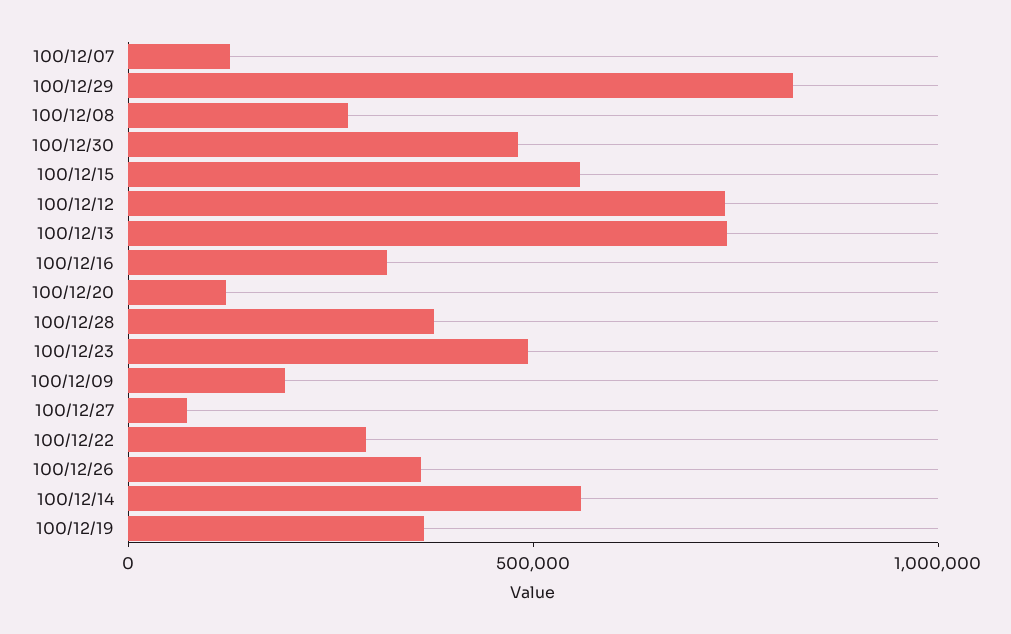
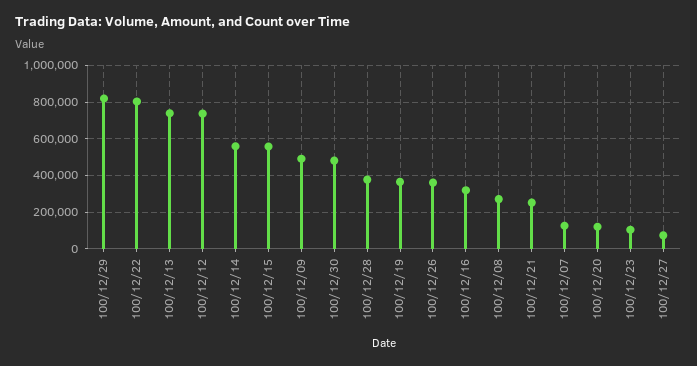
  {
    "100/12/07": 150000,
    "100/12/29": 800000,
    "100/12/08": 250000,
    "100/12/30": 500000,
    "100/12/15": 550000,
    "100/12/12": 750000,
    "100/12/13": 750000,
    "100/12/16": 300000,
    "100/12/20": 100000,
    "100/12/28": 400000,
-   "100/12/23": 500000,
+   "100/12/23": 100000,
-   "100/12/09": 200000,
+   "100/12/09": 500000,
    "100/12/27": 50000,
-   "100/12/22": 300000,
+   "100/12/22": 800000,
    "100/12/26": 350000,
    "100/12/14": 550000,
-   "100/12/19": 350000
+   "100/12/19": 350000,
+   "100/12/21": 250000
  }

